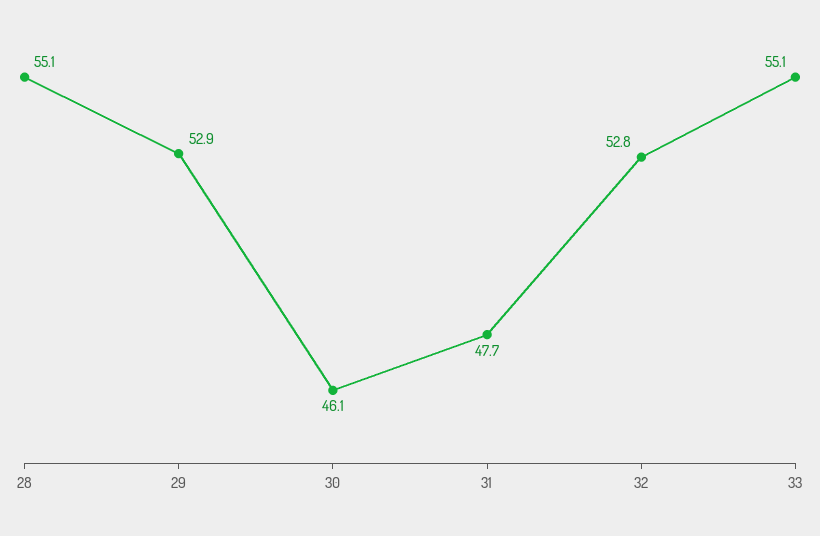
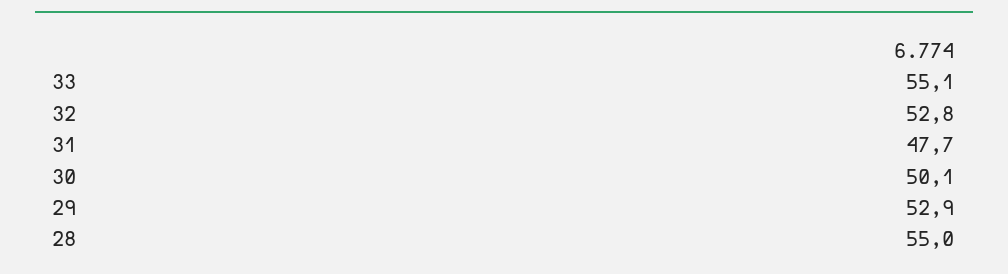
  {
-   "28": 55.1,
+   "28": 55,
    "29": 52.9,
-   "30": 46.1,
+   "30": 50.1,
    "31": 47.7,
    "32": 52.8,
    "33": 55.1
  }

